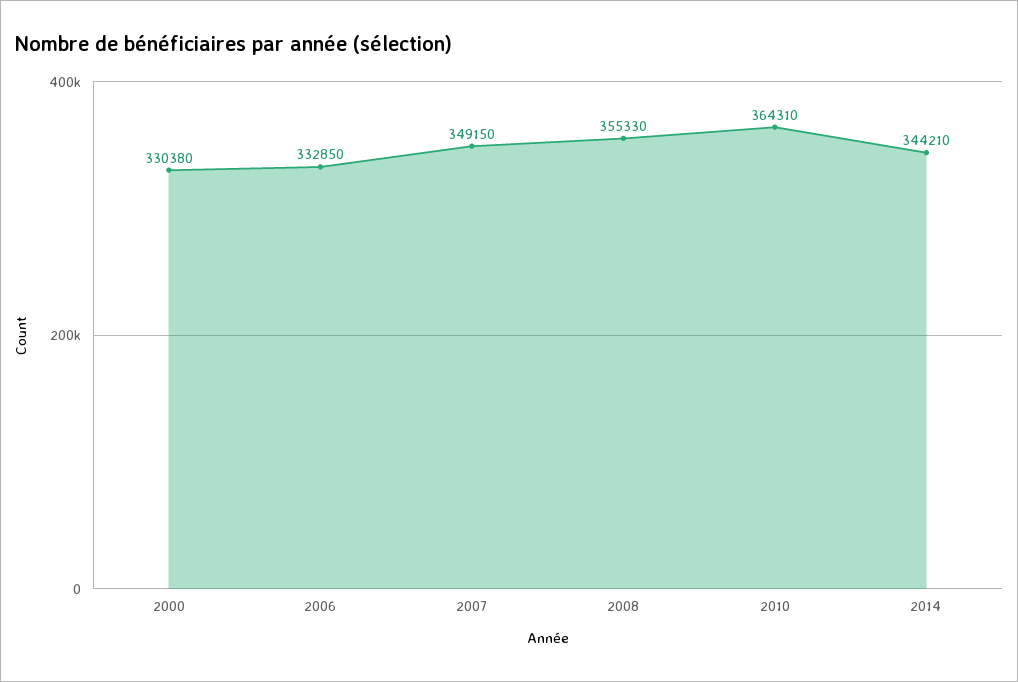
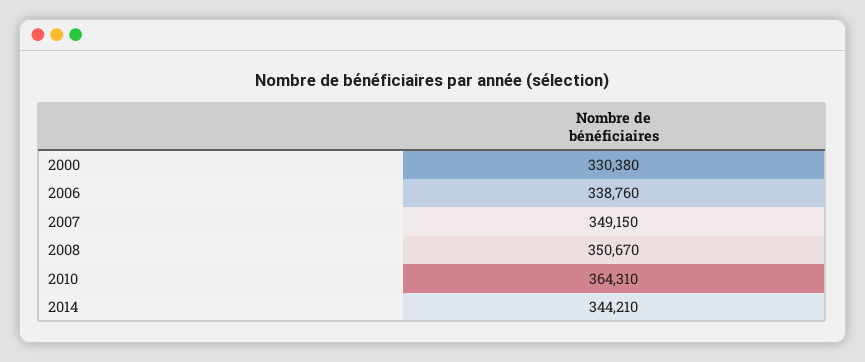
  {
    "2000": 330380,
-   "2006": 332850,
+   "2006": 338760,
    "2007": 349150,
-   "2008": 355330,
+   "2008": 350670,
    "2010": 364310,
    "2014": 344210
  }

